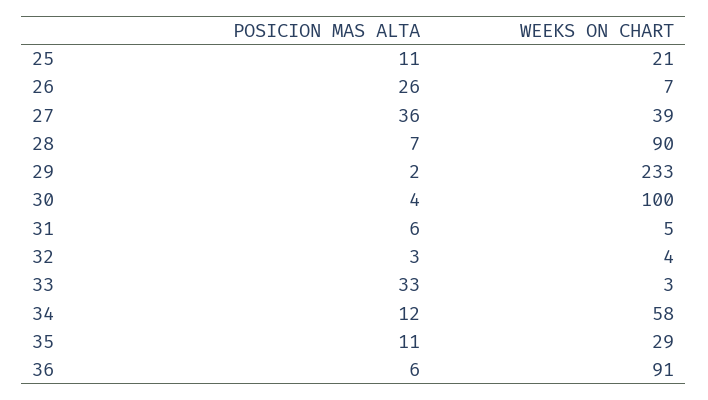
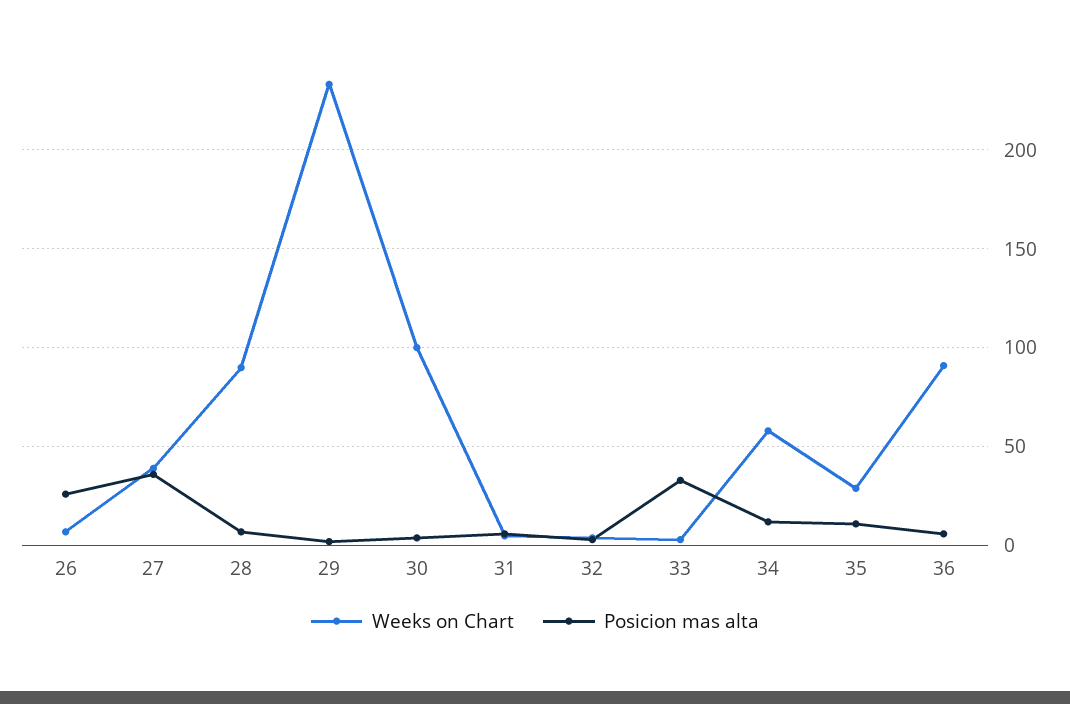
  {
    "POSICION MAS ALTA": {
-     "25": 11,
      "26": 26,
      "27": 36,
      "28": 7,
      "29": 2,
      "30": 4,
      "31": 6,
      "32": 3,
      "33": 33,
      "34": 12,
      "35": 11,
      "36": 6
    },
    "WEEKS ON CHART": {
-     "25": 21,
      "26": 7,
      "27": 39,
      "28": 90,
      "29": 233,
      "30": 100,
      "31": 5,
      "32": 4,
      "33": 3,
      "34": 58,
      "35": 29,
      "36": 91
    }
  }

